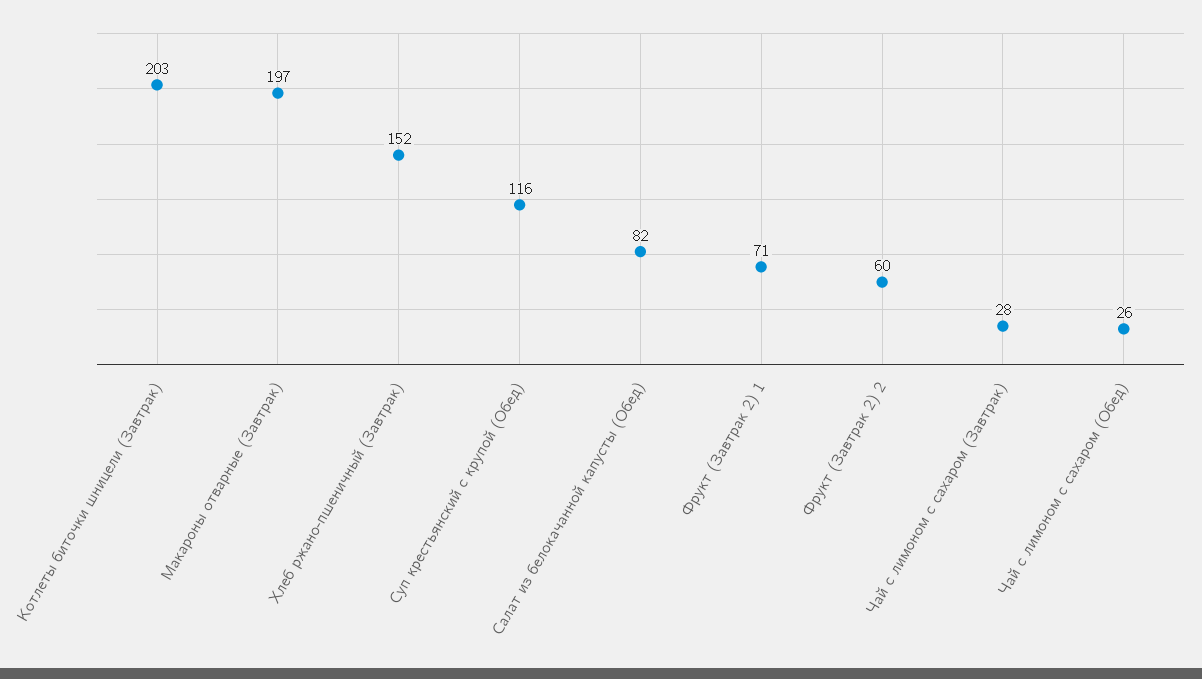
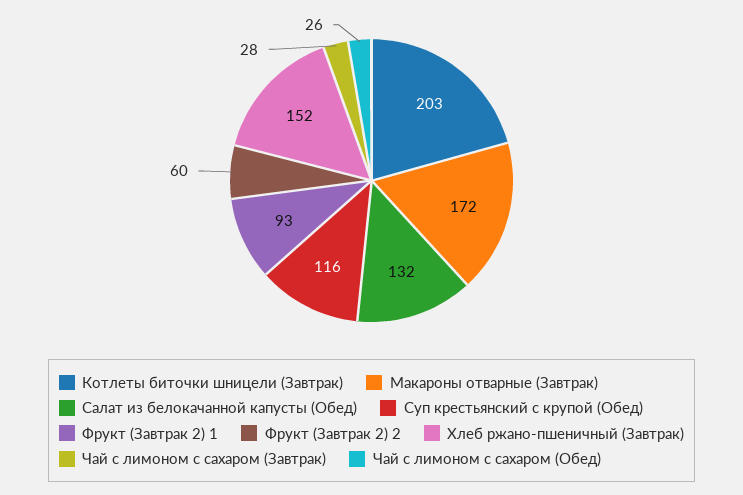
  {
    "Котлеты биточки шницели (Завтрак)": 203,
-   "Макароны отварные (Завтрак)": 197,
+   "Макароны отварные (Завтрак)": 172,
    "Хлеб ржано-пшеничный (Завтрак)": 152,
    "Суп крестьянский с крупой (Обед)": 116,
-   "Салат из белокачанной капусты (Обед)": 82,
+   "Салат из белокачанной капусты (Обед)": 132,
-   "Фрукт (Завтрак 2) 1": 71,
+   "Фрукт (Завтрак 2) 1": 93,
    "Фрукт (Завтрак 2) 2": 60,
    "Чай с лимоном с сахаром (Завтрак)": 28,
    "Чай с лимоном с сахаром (Обед)": 26
  }

